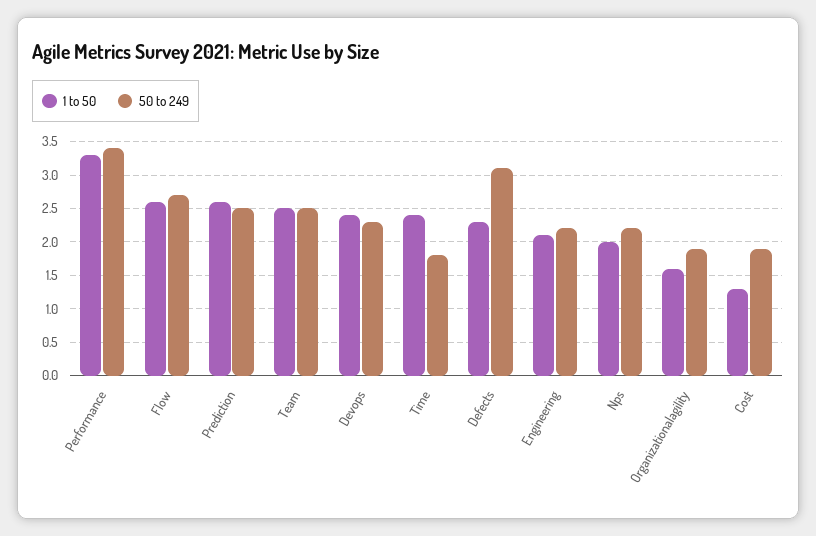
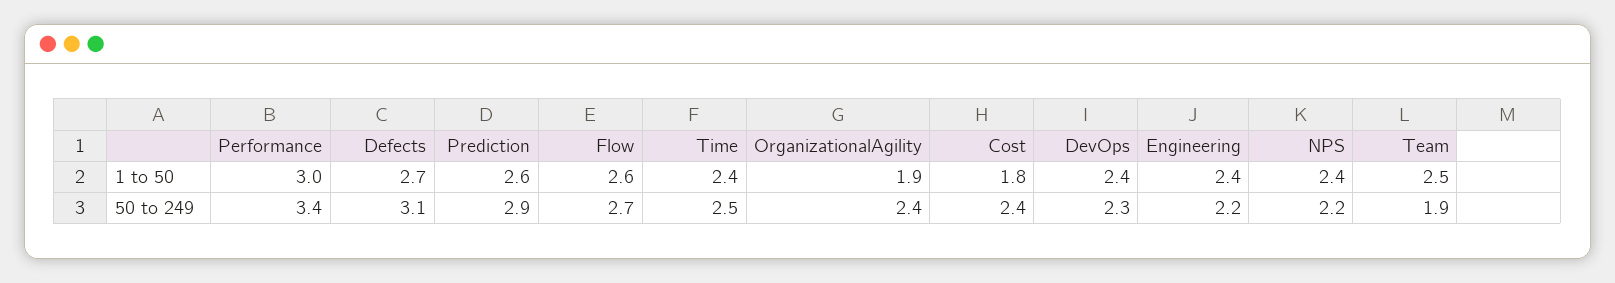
  {
    "1 to 50": {
-     "Performance": 3.3,
+     "Performance": 3,
      "Flow": 2.6,
      "Prediction": 2.6,
      "Team": 2.5,
      "Devops": 2.4,
      "Time": 2.4,
-     "Defects": 2.3,
+     "Defects": 2.7,
-     "Engineering": 2.1,
+     "Engineering": 2.4,
-     "Nps": 2,
+     "Nps": 2.4,
-     "Organizationalagility": 1.6,
+     "Organizationalagility": 1.9,
-     "Cost": 1.3
+     "Cost": 1.8
    },
    "50 to 249": {
      "Performance": 3.4,
      "Flow": 2.7,
-     "Prediction": 2.5,
+     "Prediction": 2.9,
-     "Team": 2.5,
+     "Team": 1.9,
      "Devops": 2.3,
-     "Time": 1.8,
+     "Time": 2.5,
      "Defects": 3.1,
      "Engineering": 2.2,
      "Nps": 2.2,
-     "Organizationalagility": 1.9,
+     "Organizationalagility": 2.4,
-     "Cost": 1.9
+     "Cost": 2.4
    }
  }

